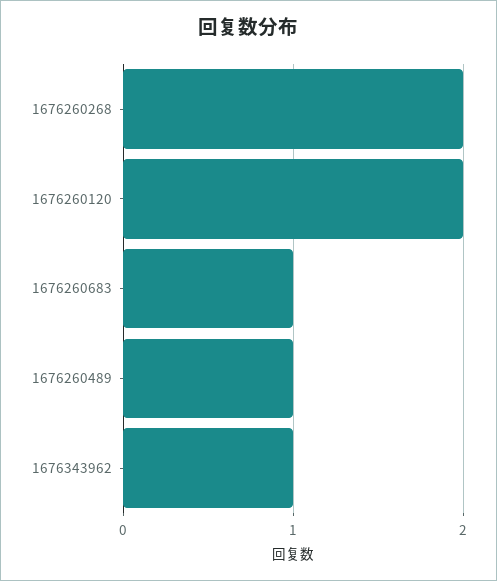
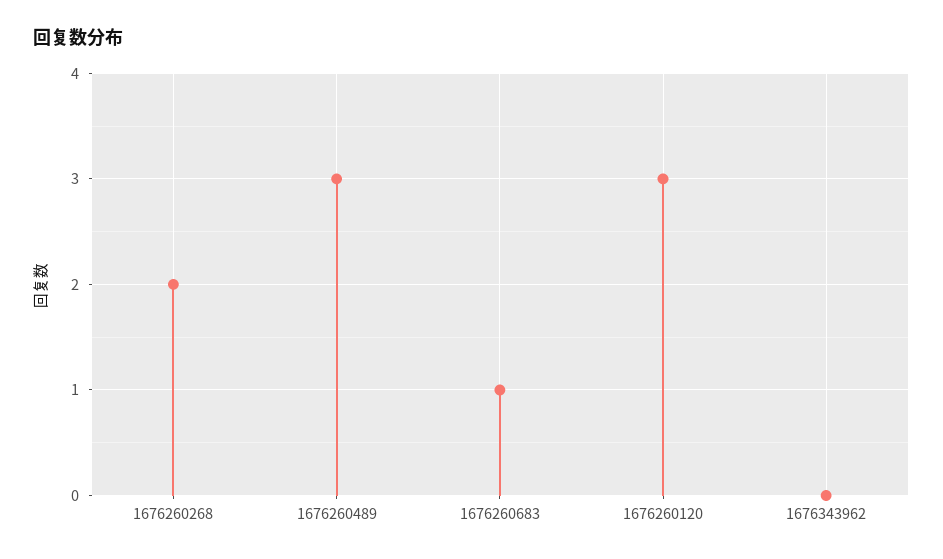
  {
    "1676260268": 2,
-   "1676260120": 2,
+   "1676260120": 3,
    "1676260683": 1,
-   "1676260489": 1,
+   "1676260489": 3,
-   "1676343962": 1
+   "1676343962": 0
  }

